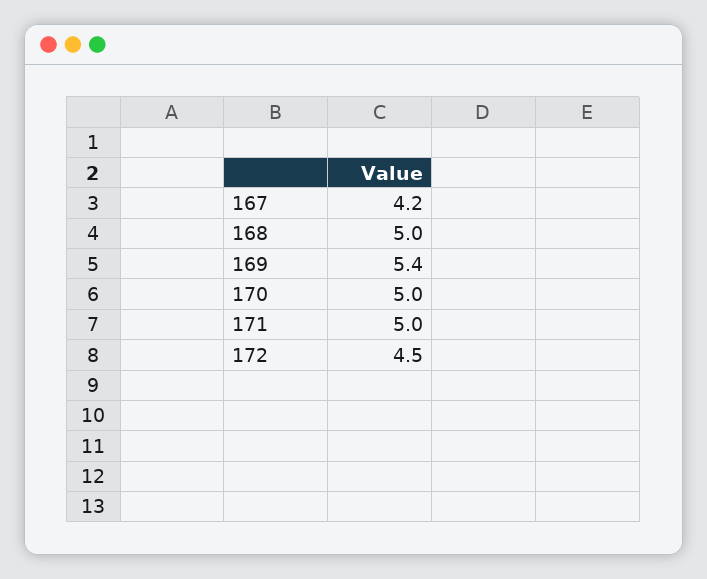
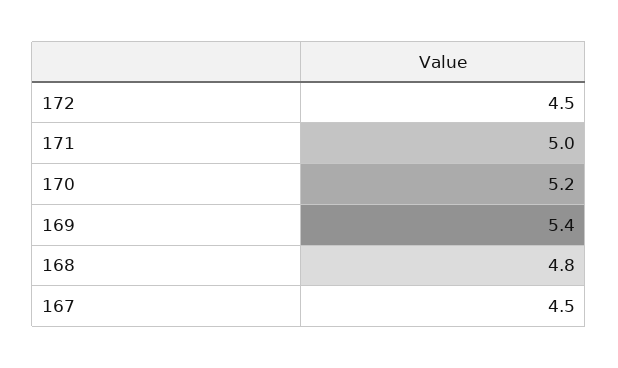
  {
-   "167": 4.2,
+   "167": 4.5,
-   "168": 5,
+   "168": 4.8,
    "169": 5.4,
-   "170": 5,
+   "170": 5.2,
    "171": 5,
    "172": 4.5
  }

